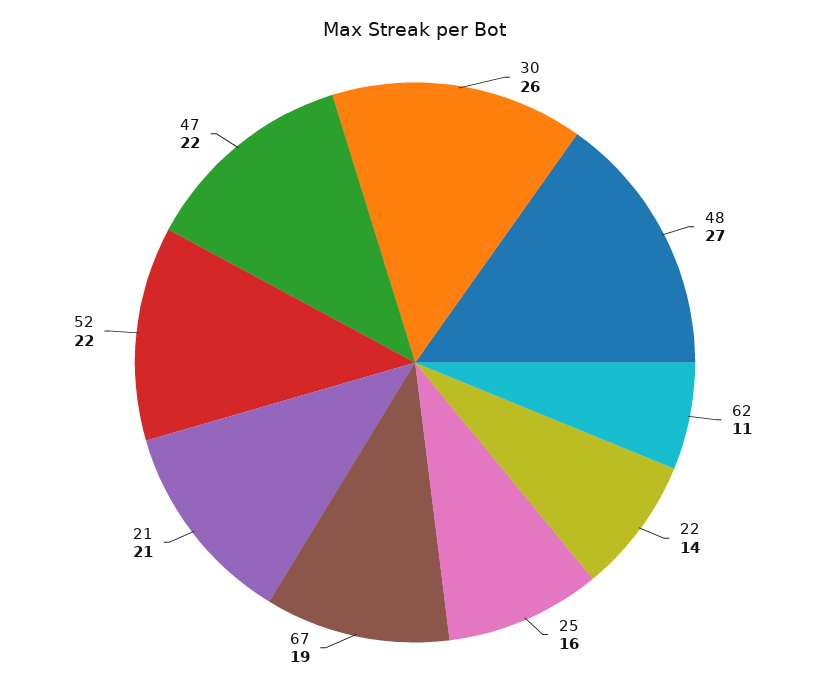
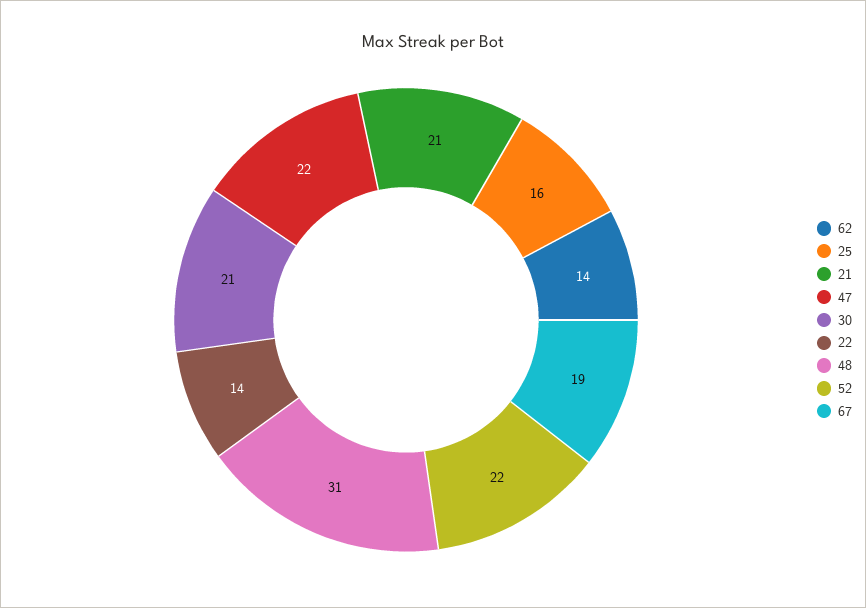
  {
-   "30": 26,
+   "30": 21,
-   "48": 27,
+   "48": 31,
-   "62": 11,
+   "62": 14,
    "22": 14,
    "25": 16,
    "67": 19,
    "21": 21,
    "52": 22,
    "47": 22
  }

